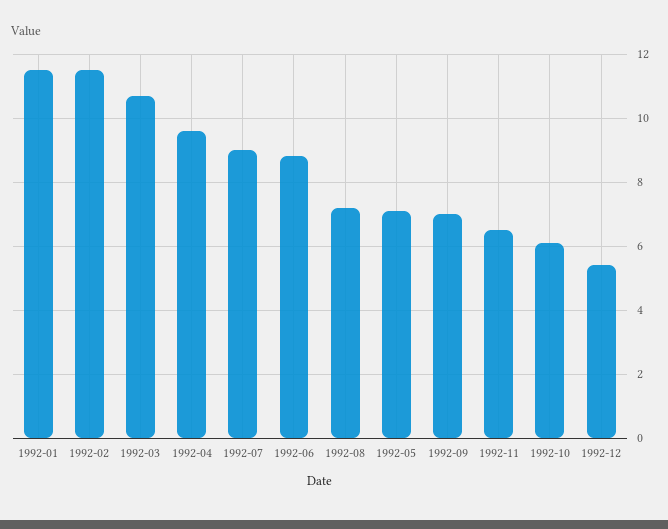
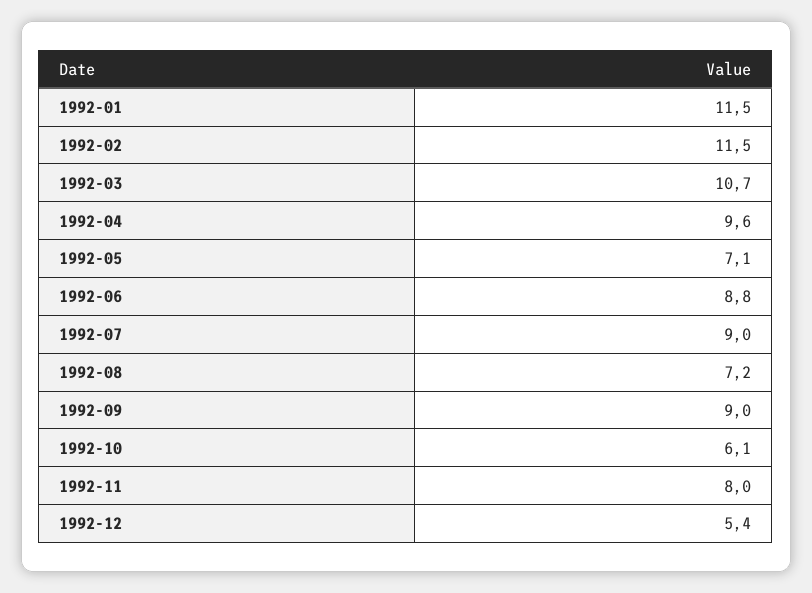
  {
    "1992-01": 11.5,
    "1992-02": 11.5,
    "1992-03": 10.7,
    "1992-04": 9.6,
    "1992-07": 9,
    "1992-06": 8.8,
    "1992-08": 7.2,
    "1992-05": 7.1,
-   "1992-09": 7,
+   "1992-09": 9,
-   "1992-11": 6.5,
+   "1992-11": 8,
    "1992-10": 6.1,
    "1992-12": 5.4
  }

